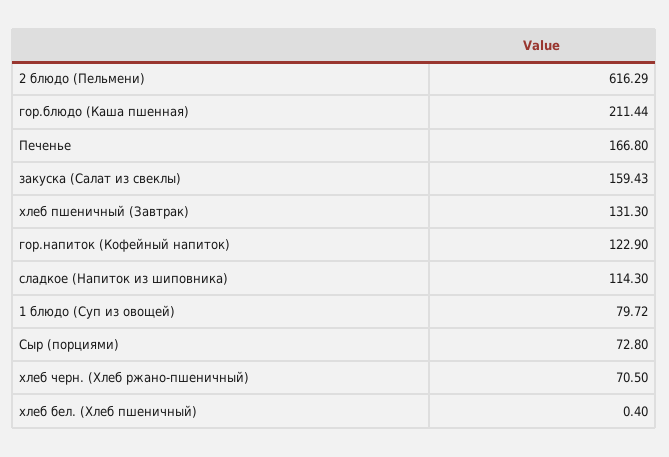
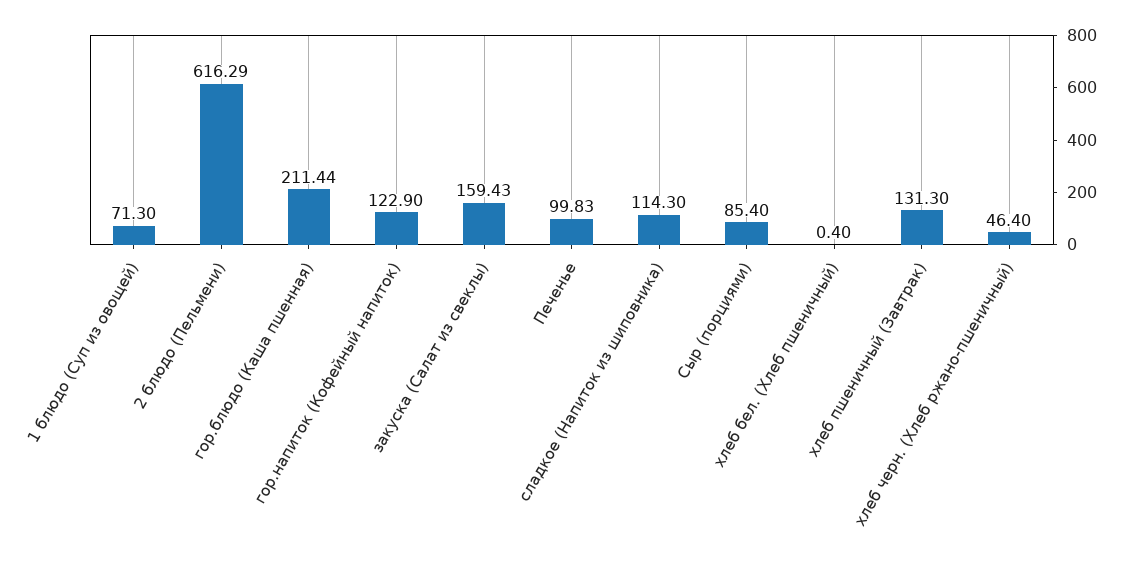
  {
    "2 блюдо (Пельмени)": 616.29,
    "гор.блюдо (Каша пшенная)": 211.44,
-   "Печенье": 166.8,
+   "Печенье": 99.83,
    "закуска (Салат из свеклы)": 159.43,
    "хлеб пшеничный (Завтрак)": 131.3,
    "гор.напиток (Кофейный напиток)": 122.9,
    "сладкое (Напиток из шиповника)": 114.3,
-   "1 блюдо (Суп из овощей)": 79.72,
+   "1 блюдо (Суп из овощей)": 71.3,
-   "Сыр (порциями)": 72.8,
+   "Сыр (порциями)": 85.4,
-   "хлеб черн. (Хлеб ржано-пшеничный)": 70.5,
+   "хлеб черн. (Хлеб ржано-пшеничный)": 46.4,
    "хлеб бел. (Хлеб пшеничный)": 0.4
  }

